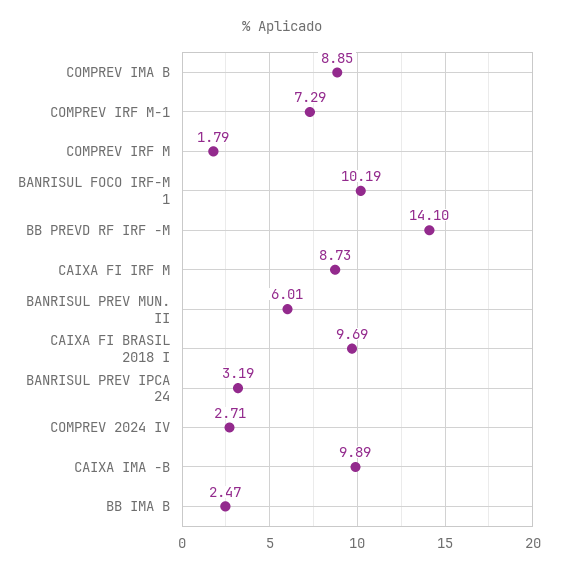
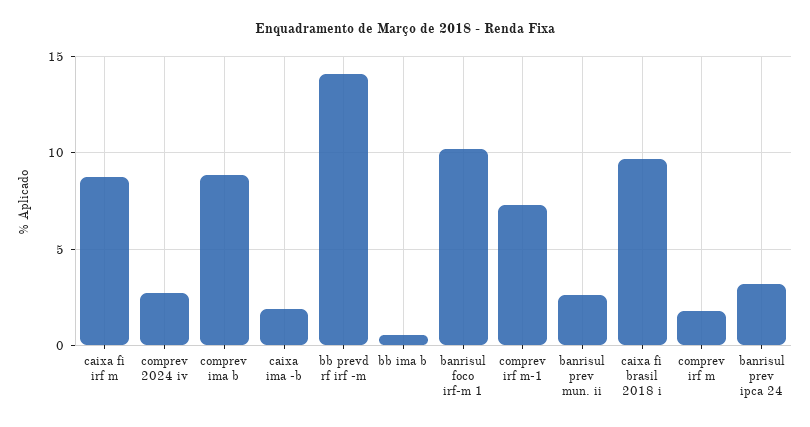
  {
    "COMPREV IMA B": 8.85,
    "COMPREV IRF M-1": 7.29,
    "COMPREV IRF M": 1.79,
    "BANRISUL FOCO IRF-M 1": 10.19,
    "BB PREVD RF IRF -M": 14.1,
    "CAIXA FI IRF M": 8.73,
-   "BANRISUL PREV MUN. II": 6.01,
+   "BANRISUL PREV MUN. II": 2.5,
    "CAIXA FI BRASIL 2018 I": 9.69,
    "BANRISUL PREV IPCA 24": 3.19,
    "COMPREV 2024 IV": 2.71,
-   "CAIXA IMA -B": 9.89,
+   "CAIXA IMA -B": 2,
-   "BB IMA B": 2.47
+   "BB IMA B": 0.5
  }

